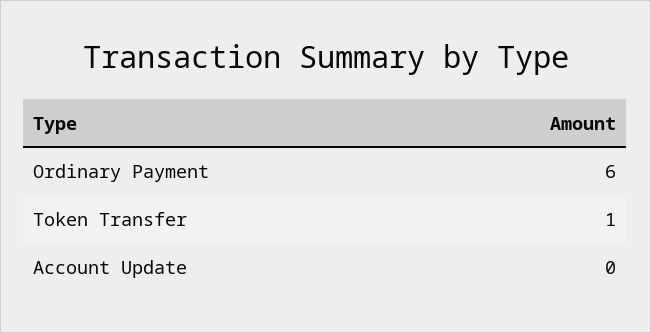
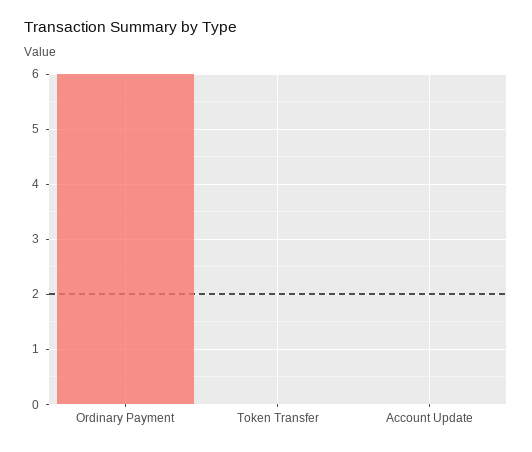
  {
    "Ordinary Payment": 6,
-   "Token Transfer": 1,
+   "Token Transfer": 0,
    "Account Update": 0
  }

